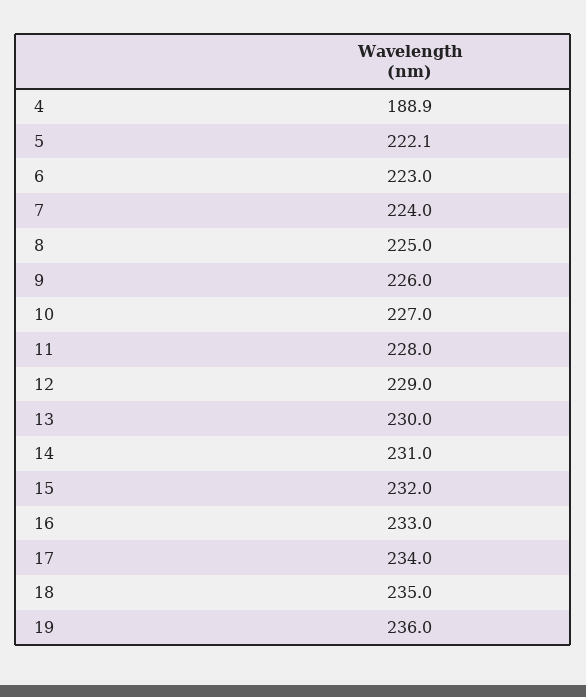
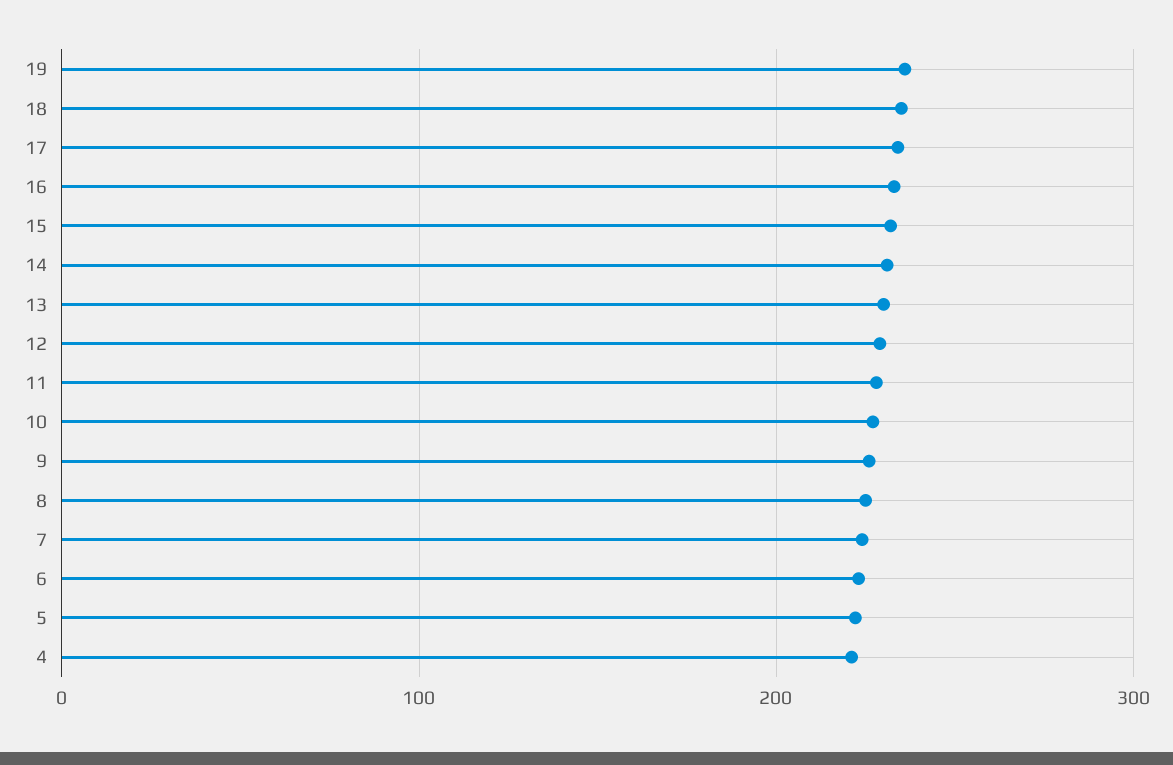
  {
-   "4": 188.9,
+   "4": 220,
    "5": 222.1,
    "6": 223,
    "7": 224,
    "8": 225,
    "9": 226,
    "10": 227,
    "11": 228,
    "12": 229,
    "13": 230,
    "14": 231,
    "15": 232,
    "16": 233,
    "17": 234,
    "18": 235,
    "19": 236
  }

